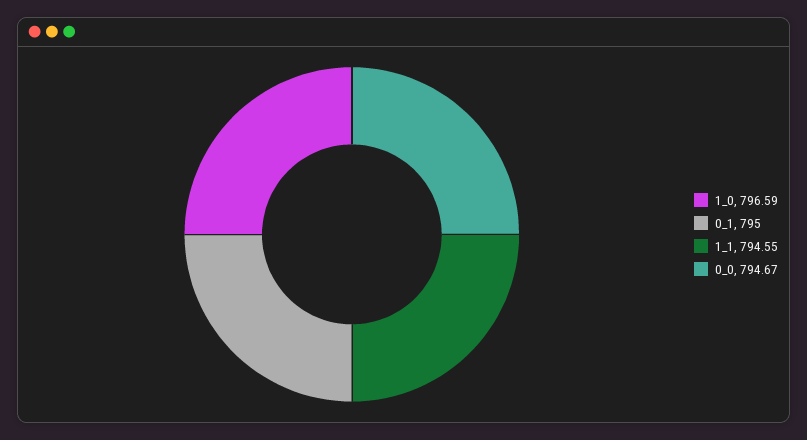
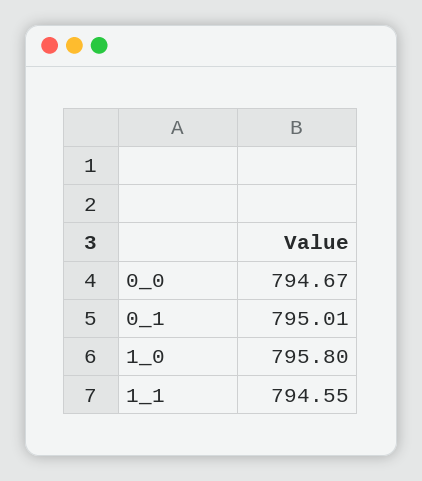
  {
-   "1_0": 796.59,
+   "1_0": 795.8,
-   "0_1": 795,
+   "0_1": 795.01,
    "1_1": 794.55,
    "0_0": 794.67
  }

